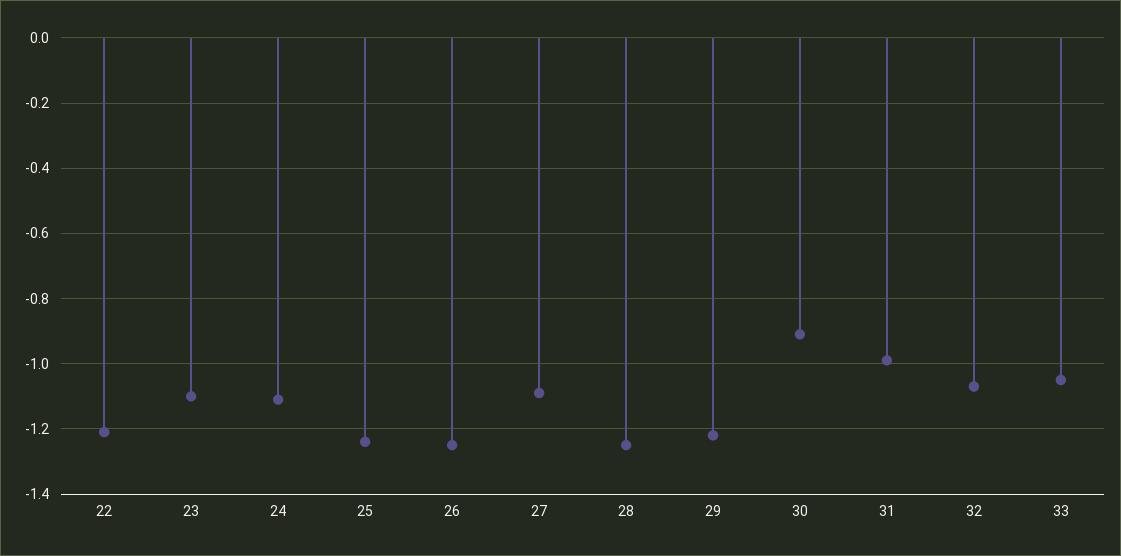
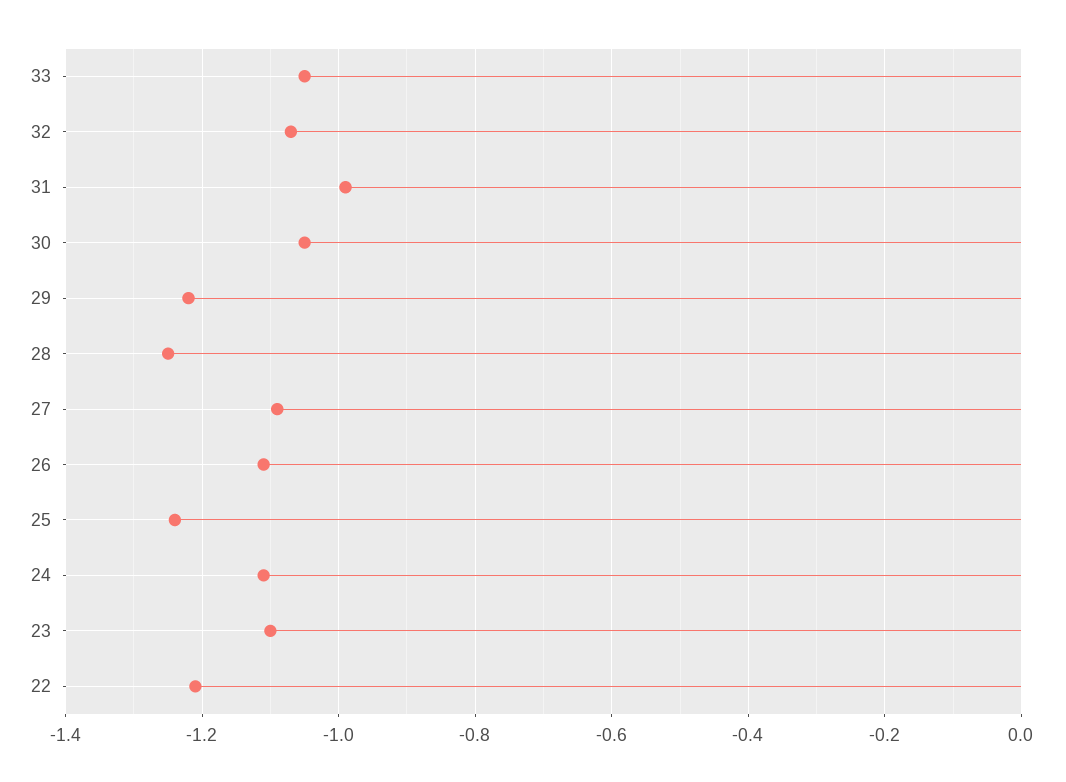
  {
    "22": -1.2,
    "23": -1.1,
    "24": -1.1,
    "25": -1.25,
-   "26": -1.25,
+   "26": -1.1,
    "27": -1.1,
    "28": -1.25,
    "29": -1.2,
-   "30": -0.9,
+   "30": -1.05,
    "31": -1,
    "32": -1.05,
    "33": -1.05
  }

